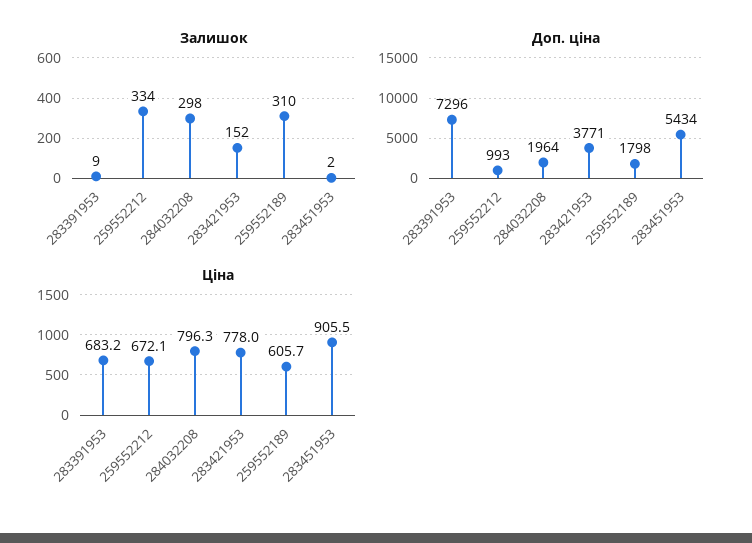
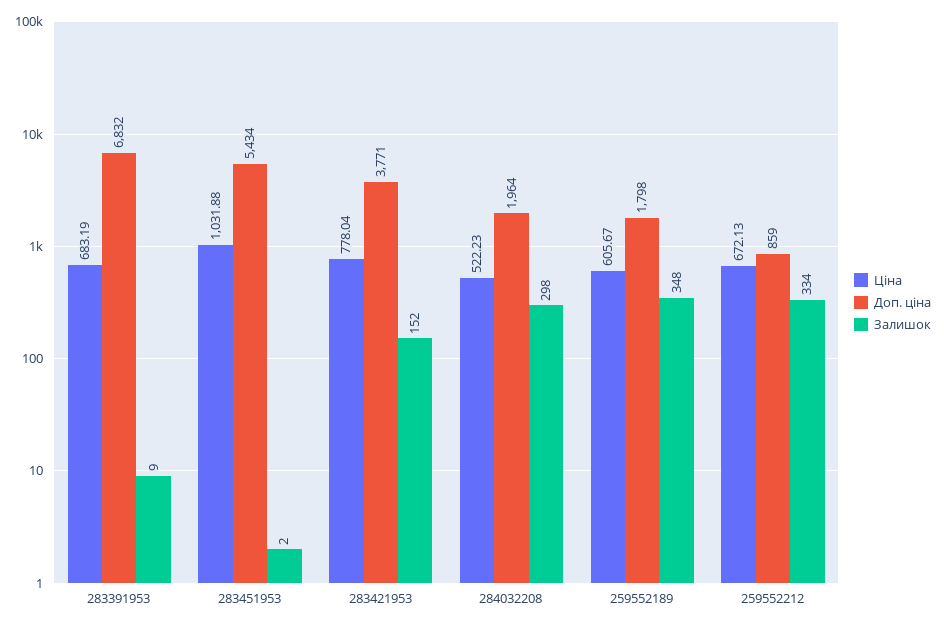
  {
    "Залишок": {
      "283391953": 9,
      "259552212": 334,
      "284032208": 298,
      "283421953": 152,
-     "259552189": 310,
+     "259552189": 348,
      "283451953": 2
    },
    "Доп. ціна": {
-     "283391953": 7296,
+     "283391953": 6832,
-     "259552212": 993,
+     "259552212": 859,
      "284032208": 1964,
      "283421953": 3771,
      "259552189": 1798,
      "283451953": 5434
    },
    "Ціна": {
      "283391953": 683.19,
      "259552212": 672.13,
-     "284032208": 796.3,
+     "284032208": 522.23,
      "283421953": 778.04,
      "259552189": 605.67,
-     "283451953": 905.5
+     "283451953": 1031.88
    }
  }

